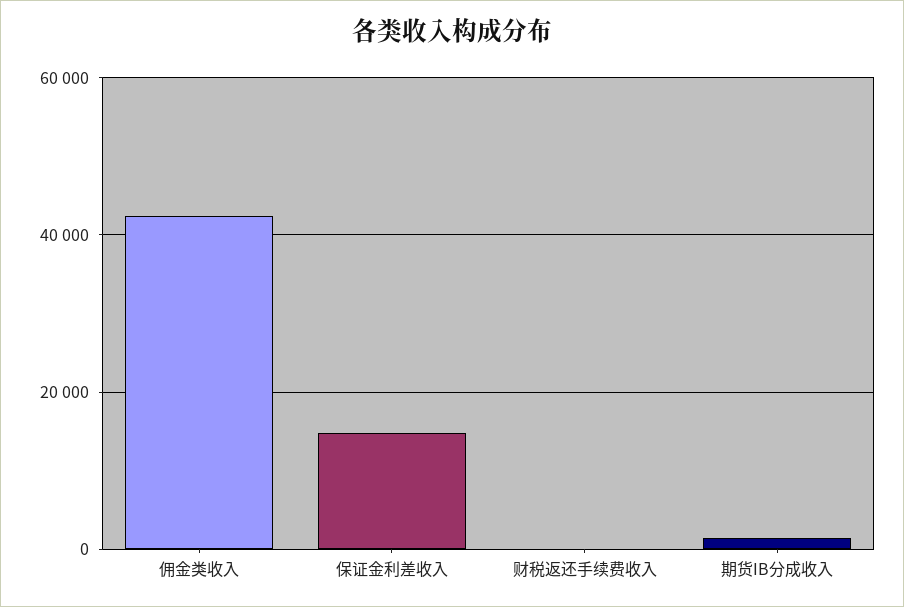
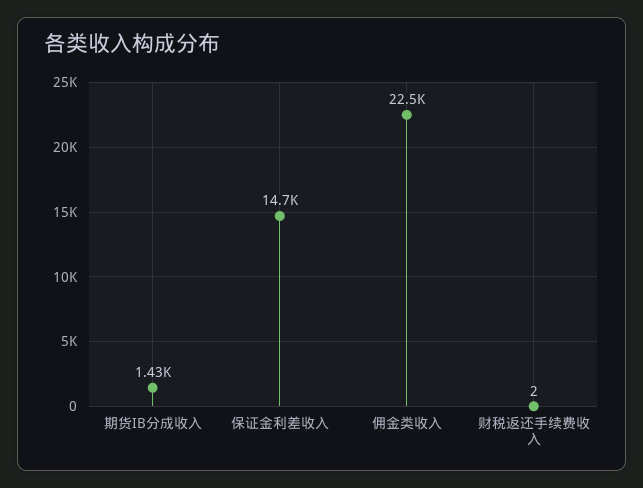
  {
-   "佣金类收入": 42000,
+   "佣金类收入": 22500,
    "保证金利差收入": 14700,
    "财税返还手续费收入": 2,
    "期货IB分成收入": 1430
  }

